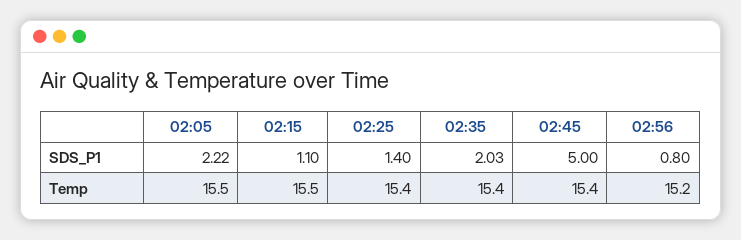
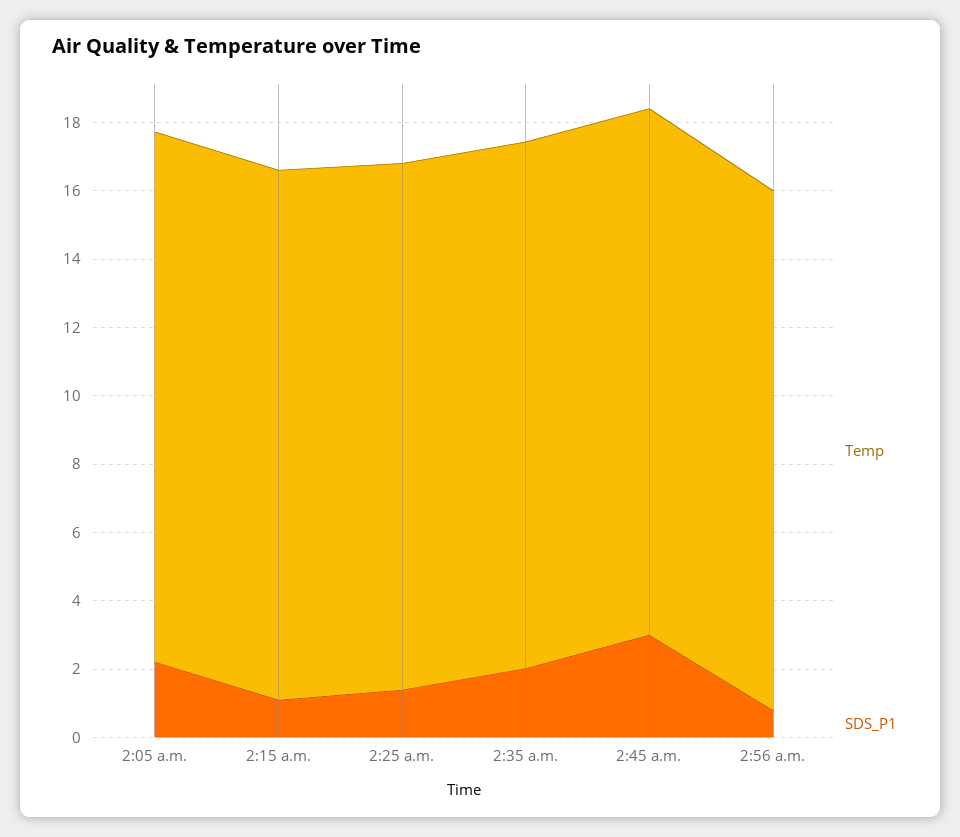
  {
    "SDS_P1": {
      "02:05": 2.22,
      "02:15": 1.1,
      "02:25": 1.4,
      "02:35": 2.03,
-     "02:45": 5,
+     "02:45": 3,
      "02:56": 0.8
    },
    "Temp": {
      "02:05": 15.5,
      "02:15": 15.5,
      "02:25": 15.4,
      "02:35": 15.4,
      "02:45": 15.4,
      "02:56": 15.2
    }
  }

